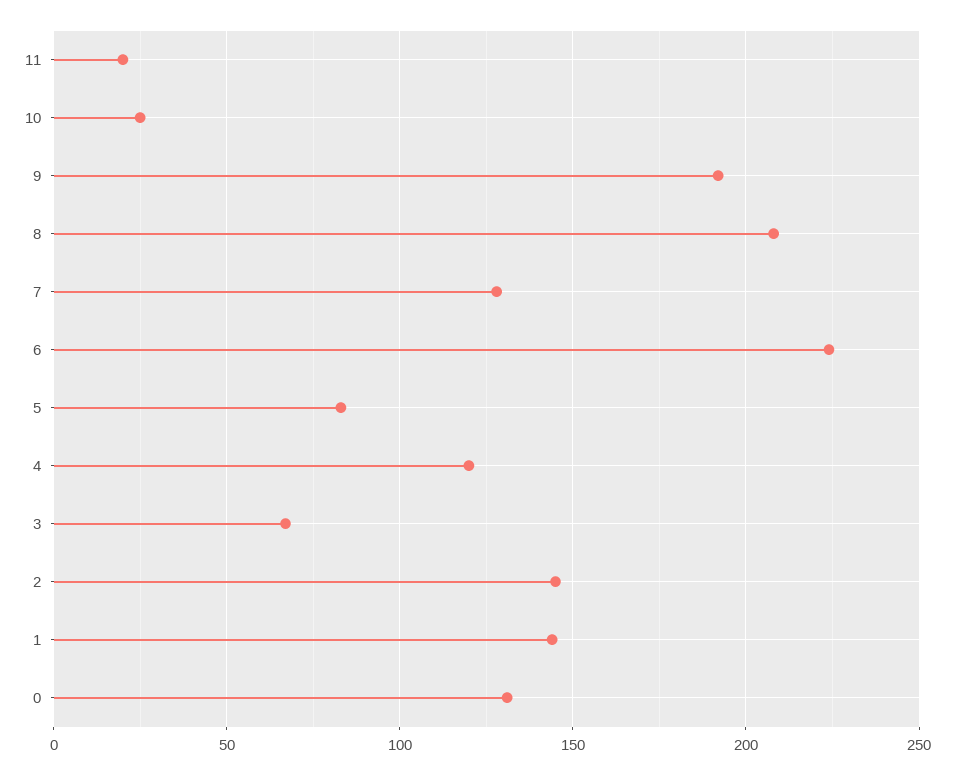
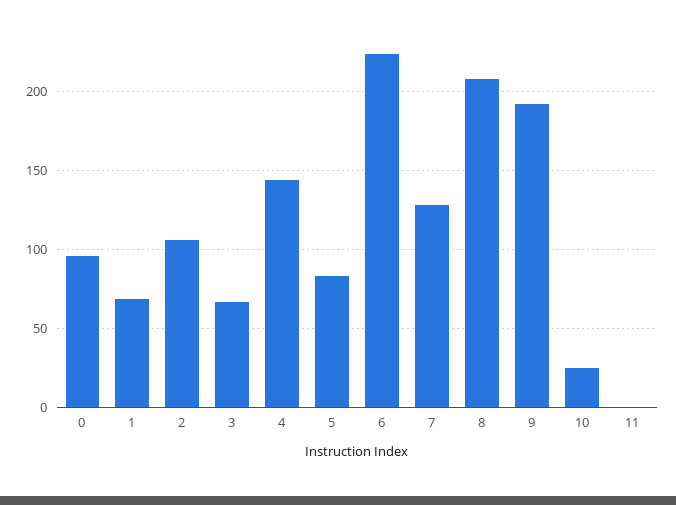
  {
-   "11": 20,
+   "11": 0,
    "10": 25,
    "9": 190,
    "8": 210,
    "7": 130,
    "6": 225,
    "5": 85,
-   "4": 120,
+   "4": 145,
    "3": 65,
-   "2": 145,
+   "2": 105,
-   "1": 145,
+   "1": 70,
-   "0": 130
+   "0": 95
  }

